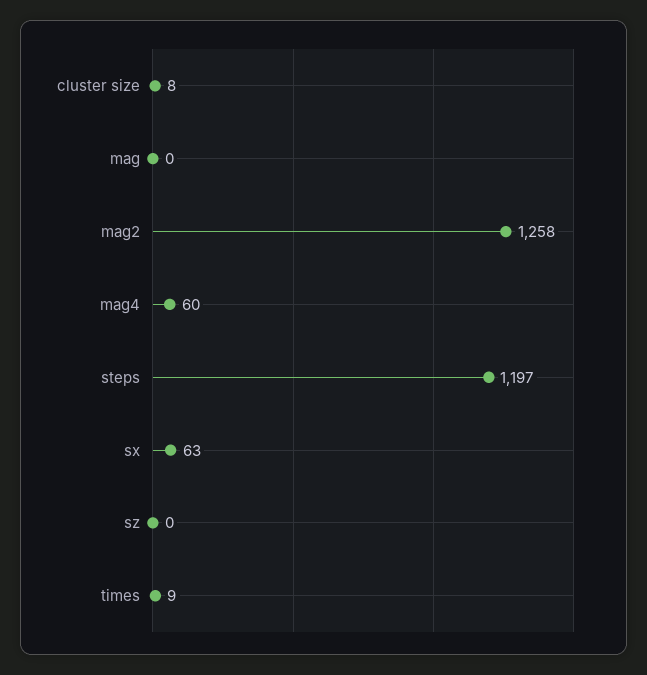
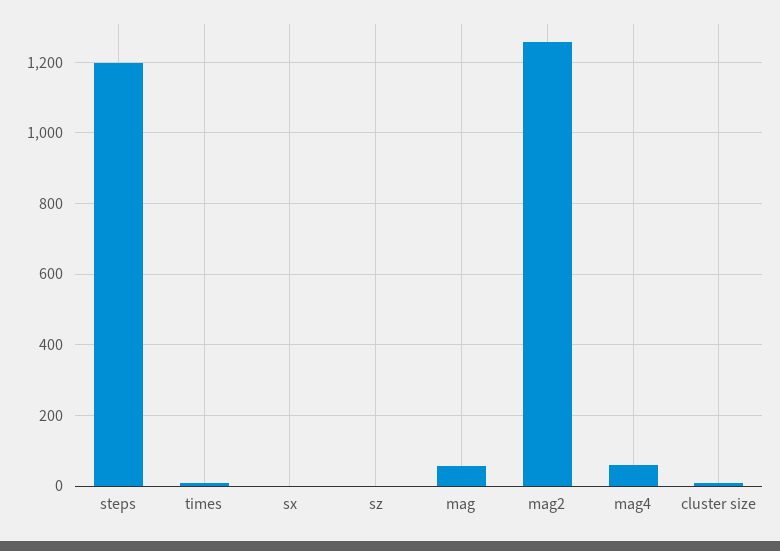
  {
    "cluster size": 8,
-   "mag": 0,
+   "mag": 60,
    "mag2": 1258,
    "mag4": 60,
    "steps": 1197,
-   "sx": 63,
+   "sx": 0,
    "sz": 0,
    "times": 9
  }

